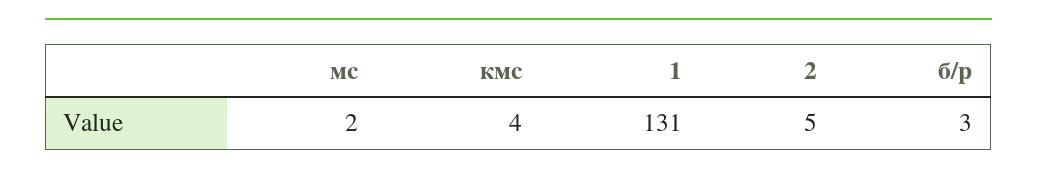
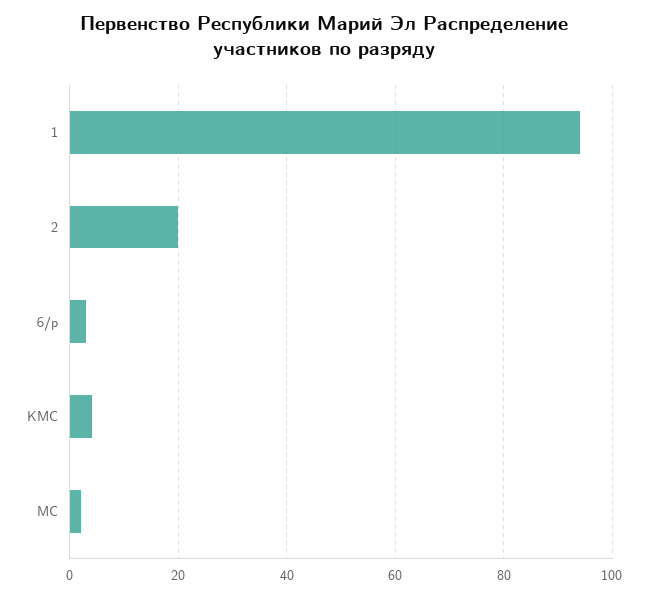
  {
    "мс": 2,
    "кмс": 4,
-   "1": 131,
+   "1": 95,
-   "2": 5,
+   "2": 20,
    "б/р": 3
  }

